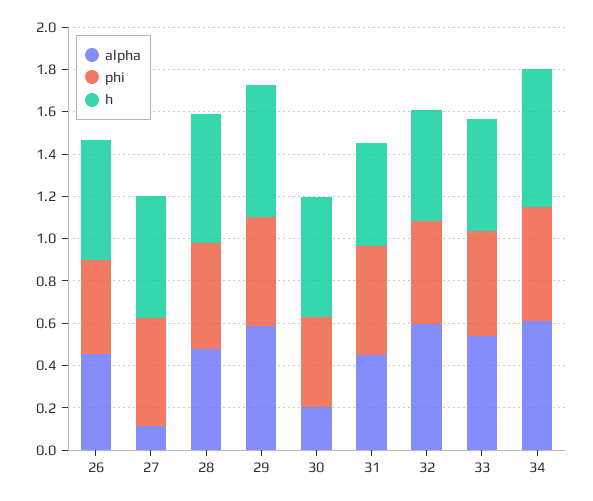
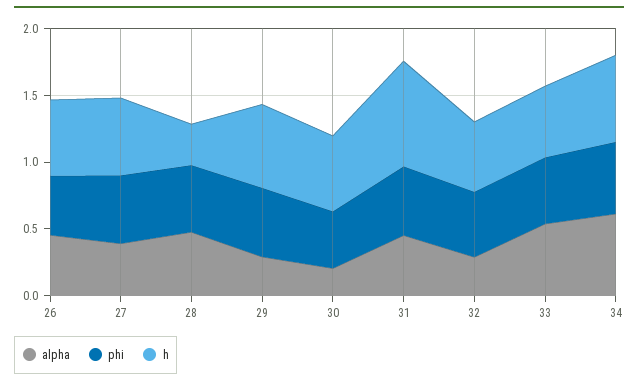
  {
    "alpha": {
      "26": 0.45,
-     "27": 0.1,
+     "27": 0.4,
      "28": 0.5,
-     "29": 0.6,
+     "29": 0.3,
      "30": 0.2,
      "31": 0.45,
-     "32": 0.6,
+     "32": 0.3,
      "33": 0.55,
      "34": 0.6
    },
    "phi": {
      "26": 0.45,
      "27": 0.5,
      "28": 0.5,
      "29": 0.5,
      "30": 0.45,
      "31": 0.5,
      "32": 0.5,
      "33": 0.5,
      "34": 0.55
    },
    "h": {
      "26": 0.55,
      "27": 0.6,
-     "28": 0.6,
+     "28": 0.3,
      "29": 0.6,
      "30": 0.55,
-     "31": 0.5,
+     "31": 0.8,
      "32": 0.5,
      "33": 0.55,
      "34": 0.65
    }
  }

